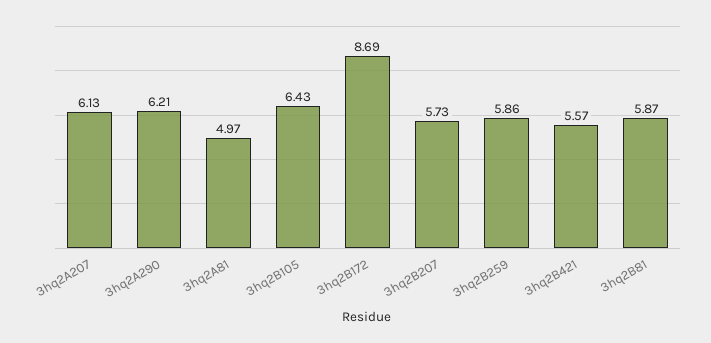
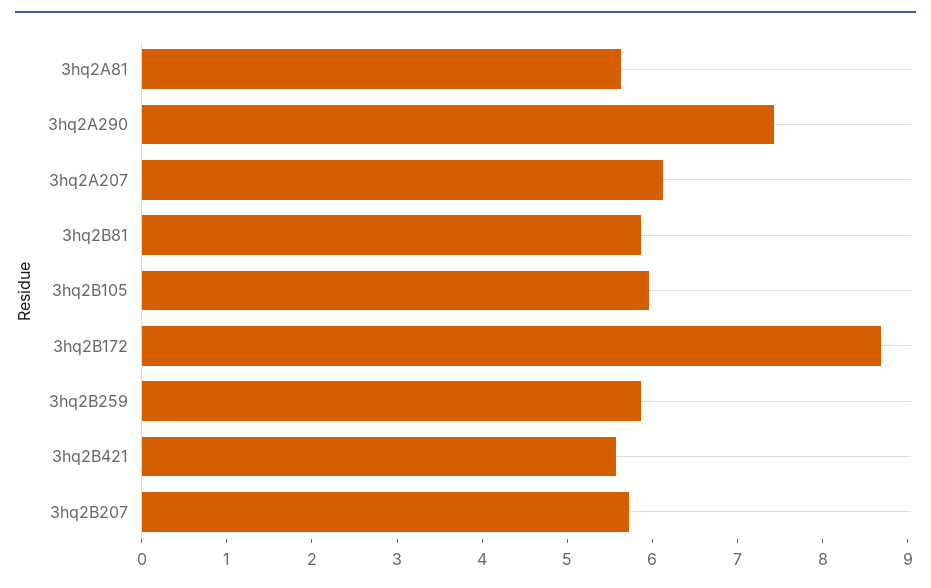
  {
    "3hq2A207": 6.13,
-   "3hq2A290": 6.21,
+   "3hq2A290": 7.4,
-   "3hq2A81": 4.97,
+   "3hq2A81": 5.6,
-   "3hq2B105": 6.43,
+   "3hq2B105": 6,
    "3hq2B172": 8.69,
    "3hq2B207": 5.73,
    "3hq2B259": 5.86,
    "3hq2B421": 5.57,
    "3hq2B81": 5.87
  }

